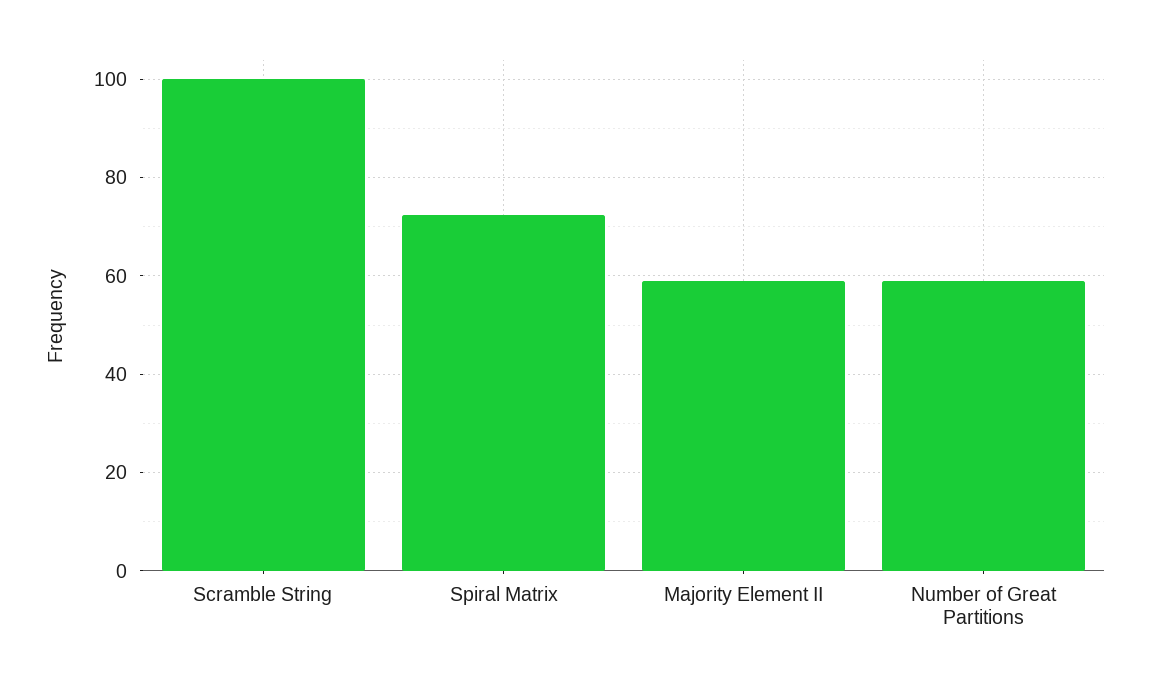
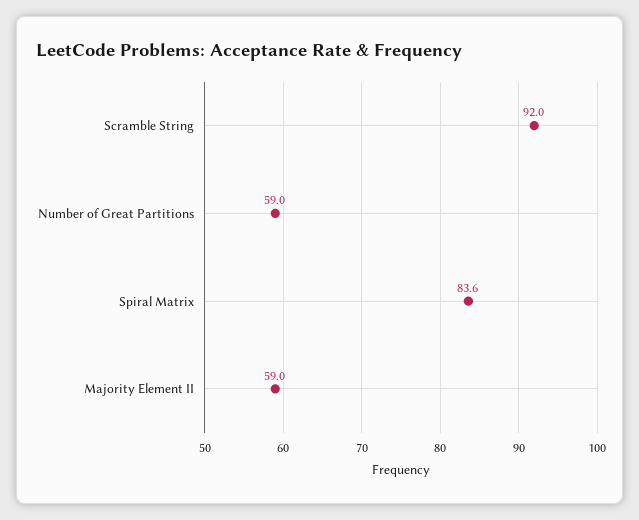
  {
-   "Scramble String": 100,
+   "Scramble String": 92,
-   "Spiral Matrix": 72,
+   "Spiral Matrix": 83.6,
    "Majority Element II": 59,
    "Number of Great Partitions": 59
  }

